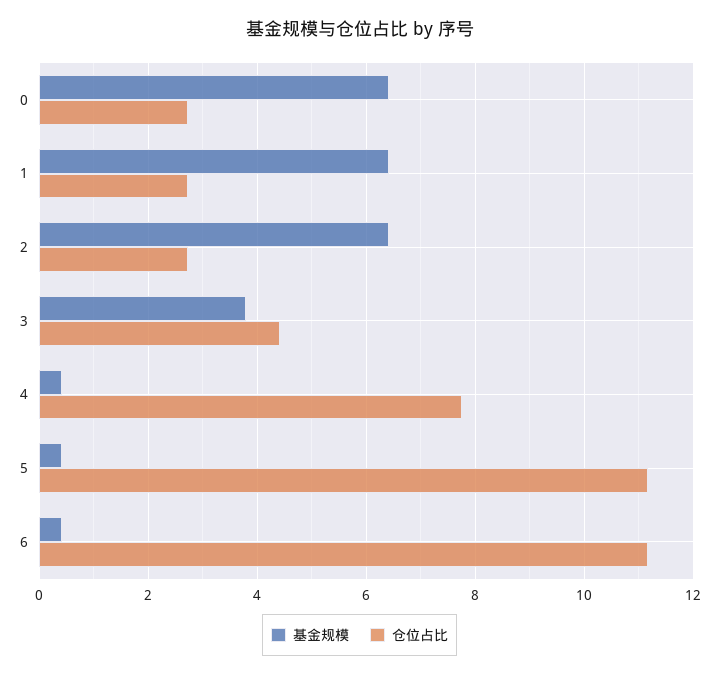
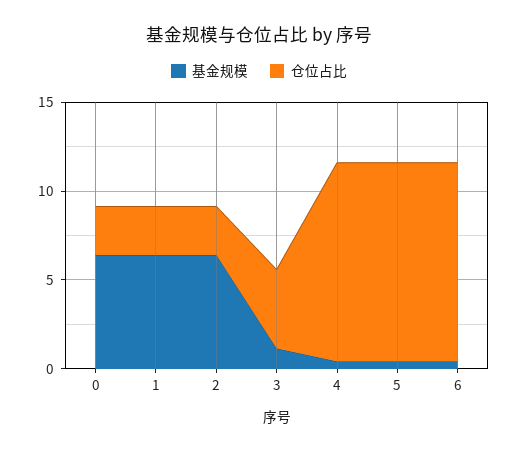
  {
    "基金规模": {
      "0": 6.4,
      "1": 6.4,
      "2": 6.4,
-     "3": 3.8,
+     "3": 1,
      "4": 0.4,
      "5": 0.4,
      "6": 0.4
    },
    "仓位占比": {
      "0": 2.8,
      "1": 2.8,
      "2": 2.8,
      "3": 4.4,
-     "4": 7.8,
+     "4": 11,
      "5": 11.2,
      "6": 11.2
    }
  }

